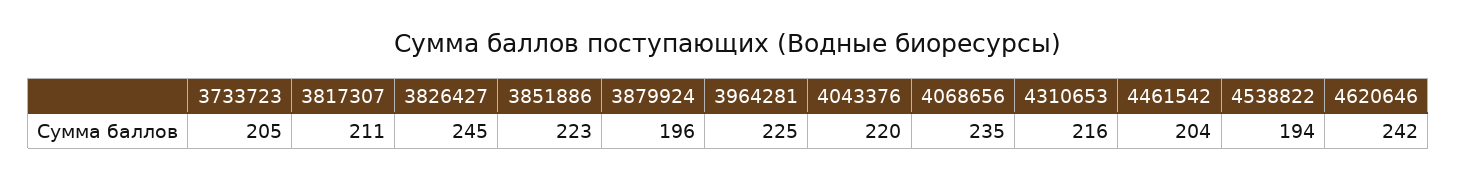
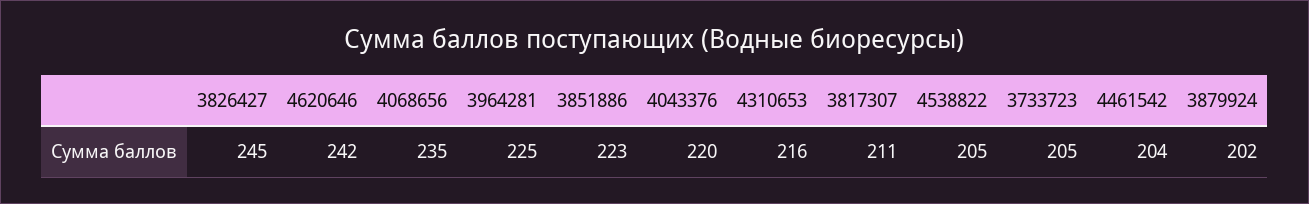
  {
    "3733723": 205,
    "3817307": 211,
    "3826427": 245,
    "3851886": 223,
-   "3879924": 196,
+   "3879924": 202,
    "3964281": 225,
    "4043376": 220,
    "4068656": 235,
    "4310653": 216,
    "4461542": 204,
-   "4538822": 194,
+   "4538822": 205,
    "4620646": 242
  }

